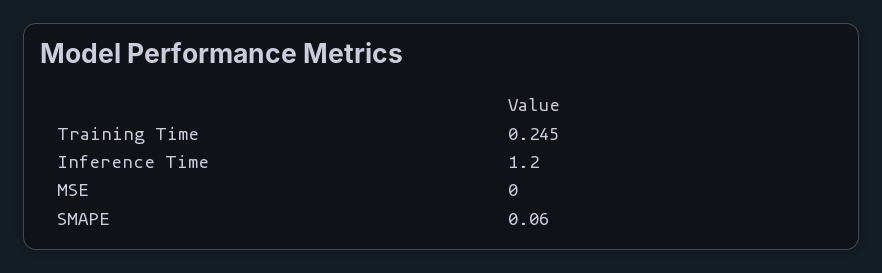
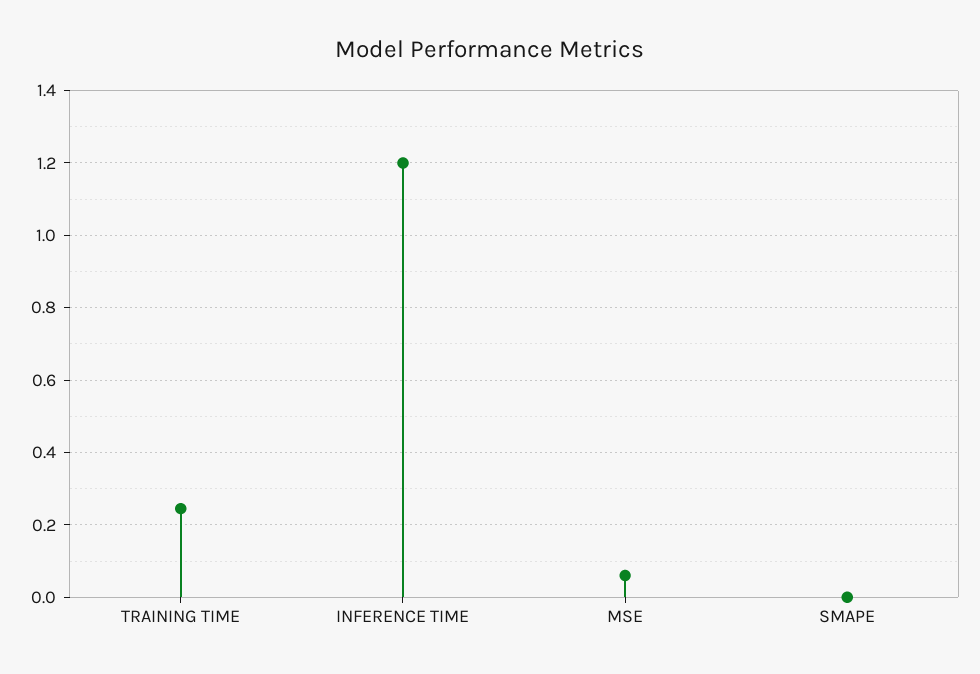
  {
    "Training Time": 0.245,
    "Inference Time": 1.2,
-   "MSE": 0,
+   "MSE": 0.06,
-   "SMAPE": 0.06
+   "SMAPE": 0
  }

